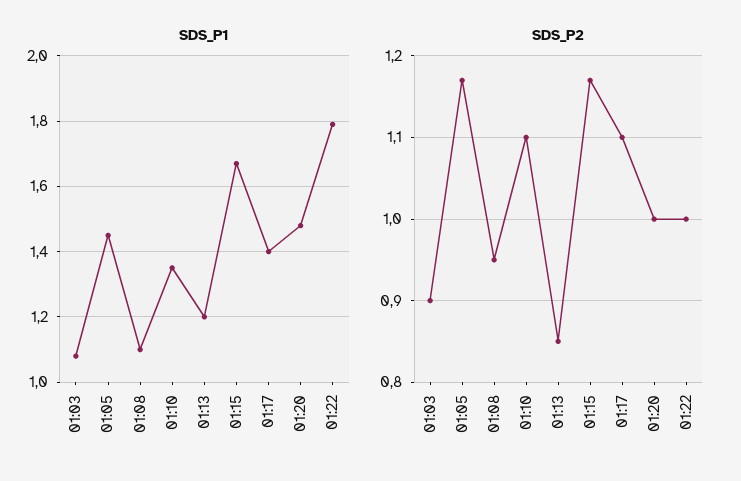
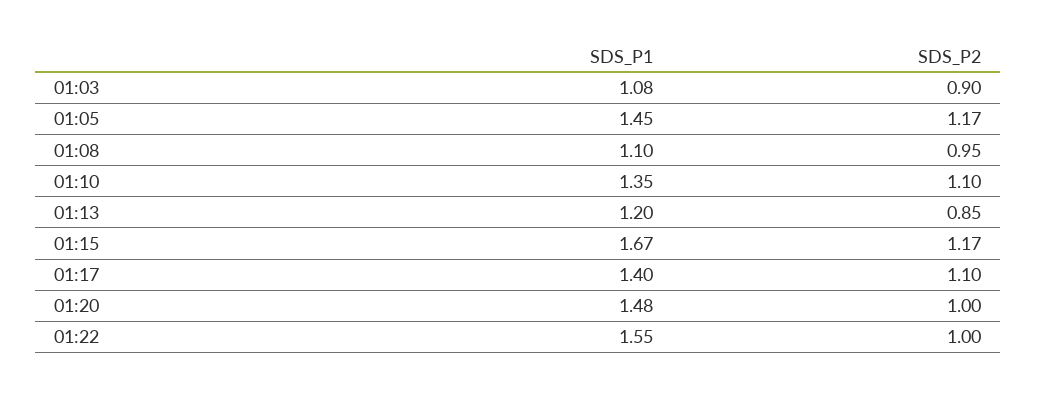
  {
    "SDS_P1": {
      "01:03": 1.08,
      "01:05": 1.45,
      "01:08": 1.1,
      "01:10": 1.35,
      "01:13": 1.2,
      "01:15": 1.67,
      "01:17": 1.4,
      "01:20": 1.48,
-     "01:22": 1.8
+     "01:22": 1.55
    },
    "SDS_P2": {
      "01:03": 0.9,
      "01:05": 1.17,
      "01:08": 0.95,
      "01:10": 1.1,
      "01:13": 0.85,
      "01:15": 1.17,
      "01:17": 1.1,
      "01:20": 1,
      "01:22": 1
    }
  }

